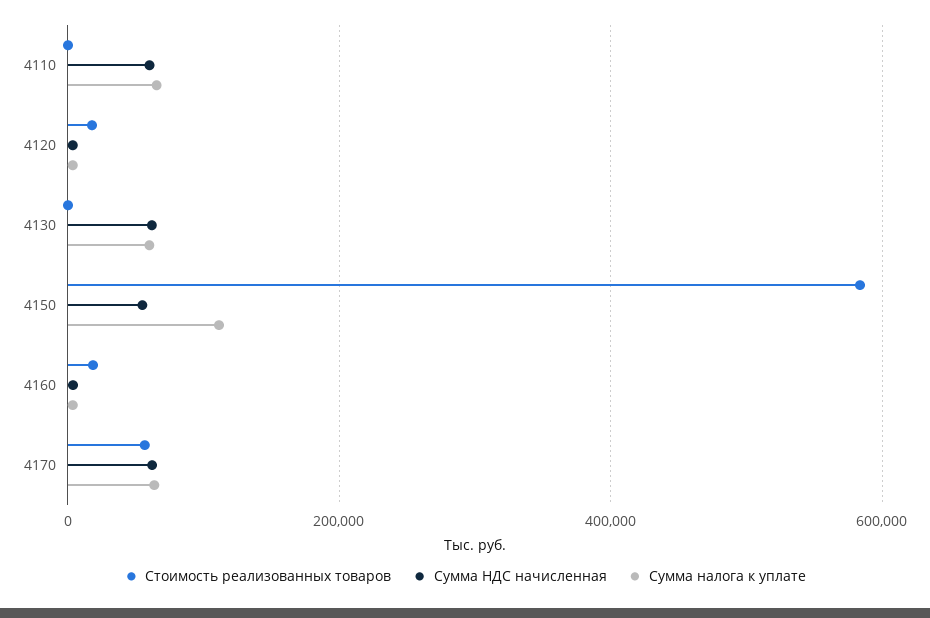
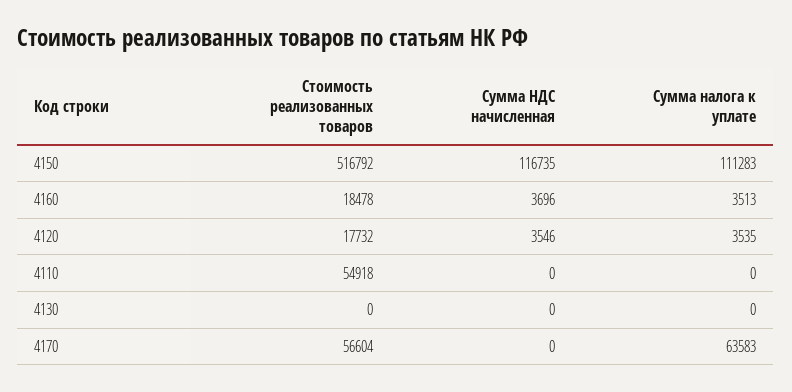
  {
    "Стоимость реализованных товаров": {
-     "4110": 0,
+     "4110": 54918,
      "4120": 17732,
      "4130": 0,
-     "4150": 580000,
+     "4150": 516792,
      "4160": 18478,
      "4170": 56604
    },
    "Сумма НДС начисленная": {
-     "4110": 60000,
+     "4110": 0,
      "4120": 3546,
-     "4130": 60000,
+     "4130": 0,
-     "4150": 60000,
+     "4150": 116735,
      "4160": 3696,
-     "4170": 60000
+     "4170": 0
    },
    "Сумма налога к уплате": {
-     "4110": 60000,
+     "4110": 0,
      "4120": 3535,
-     "4130": 60000,
+     "4130": 0,
      "4150": 111283,
      "4160": 3513,
      "4170": 63583
    }
  }

